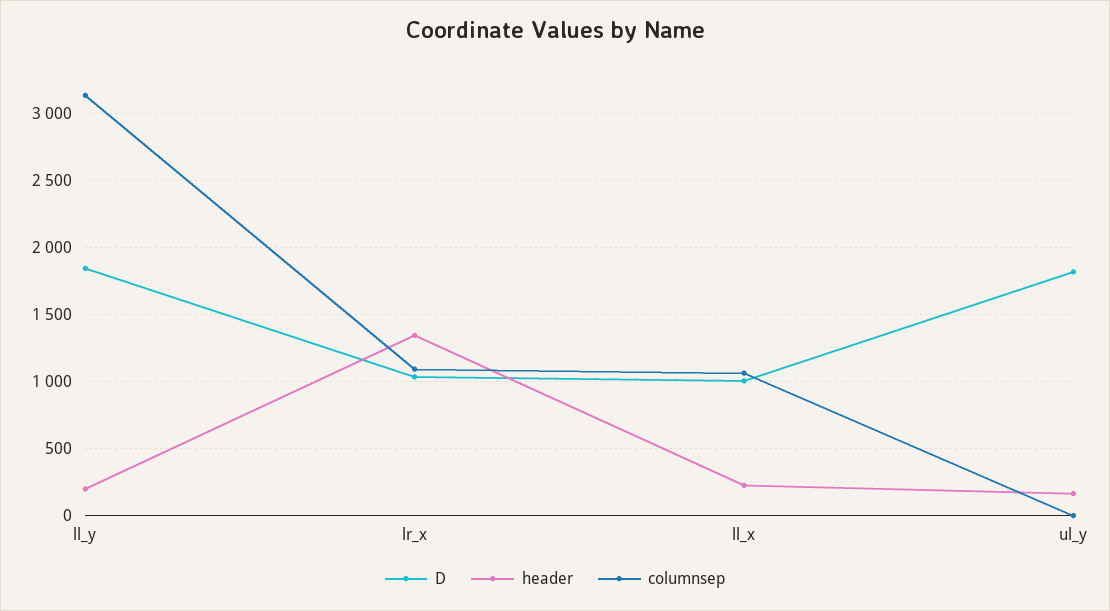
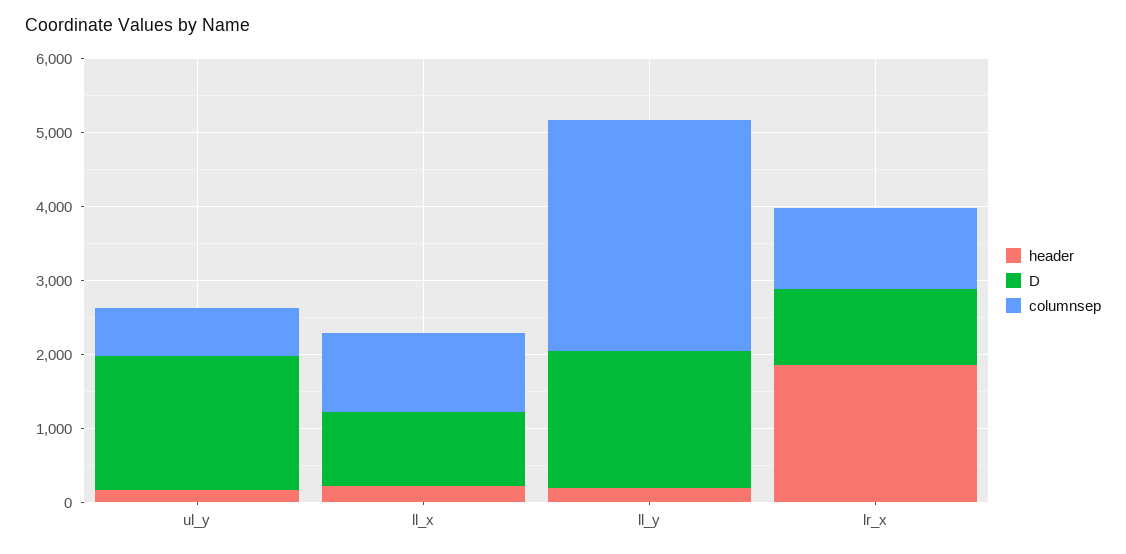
  {
    "D": {
      "ll_y": 1850,
      "lr_x": 1050,
      "ll_x": 1000,
      "ul_y": 1800
    },
    "header": {
      "ll_y": 200,
-     "lr_x": 1350,
+     "lr_x": 1800,
      "ll_x": 250,
      "ul_y": 150
    },
    "columnsep": {
      "ll_y": 3150,
      "lr_x": 1100,
      "ll_x": 1050,
-     "ul_y": 0
+     "ul_y": 600
    }
  }

